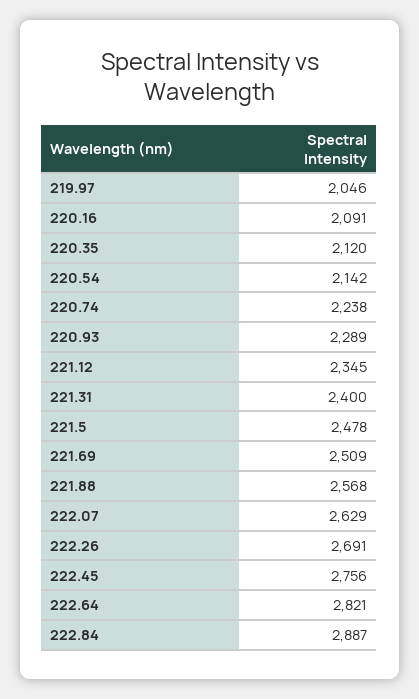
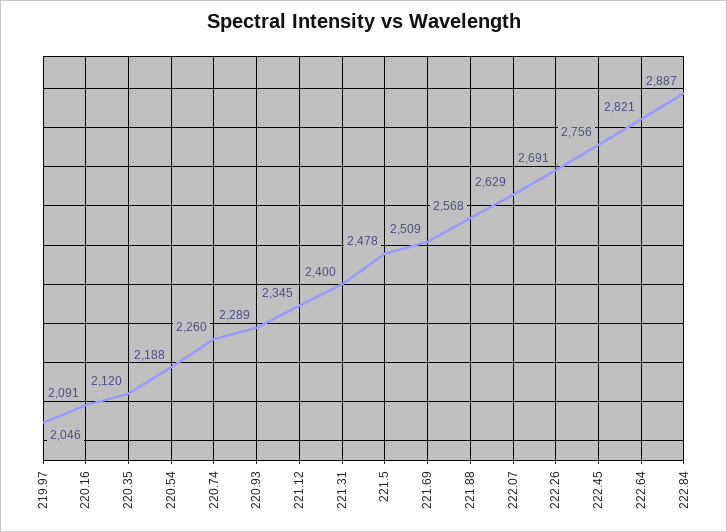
  {
    "219.97": 2046,
    "220.16": 2091,
    "220.35": 2120,
-   "220.54": 2142,
+   "220.54": 2188,
-   "220.74": 2238,
+   "220.74": 2260,
    "220.93": 2289,
    "221.12": 2345,
    "221.31": 2400,
    "221.5": 2478,
    "221.69": 2509,
    "221.88": 2568,
    "222.07": 2629,
    "222.26": 2691,
    "222.45": 2756,
    "222.64": 2821,
    "222.84": 2887
  }

